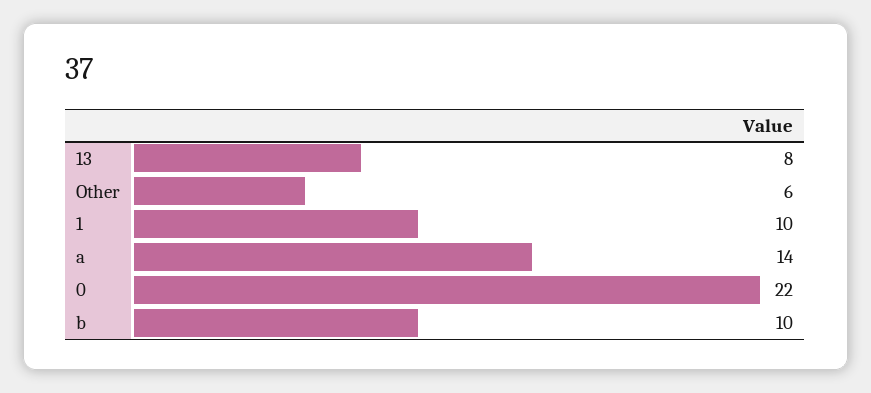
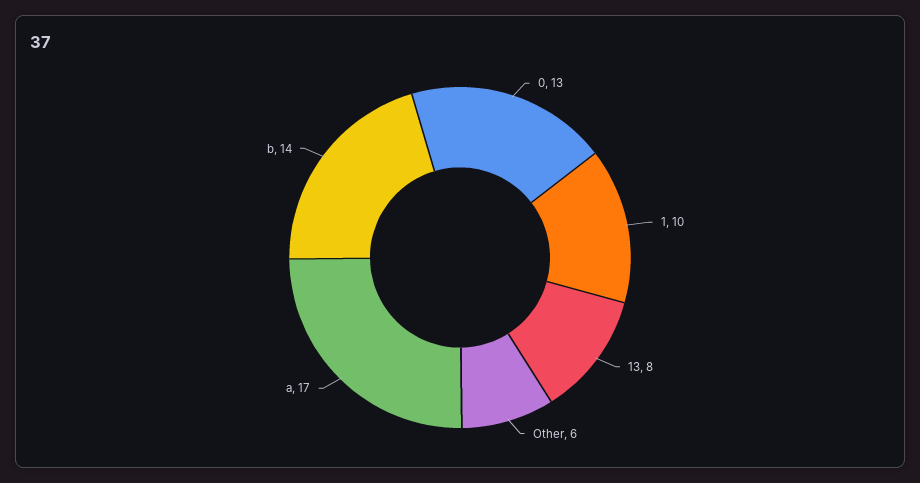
  {
    "13": 8,
    "Other": 6,
    "1": 10,
-   "a": 14,
+   "a": 17,
-   "0": 22,
+   "0": 13,
-   "b": 10
+   "b": 14
  }

